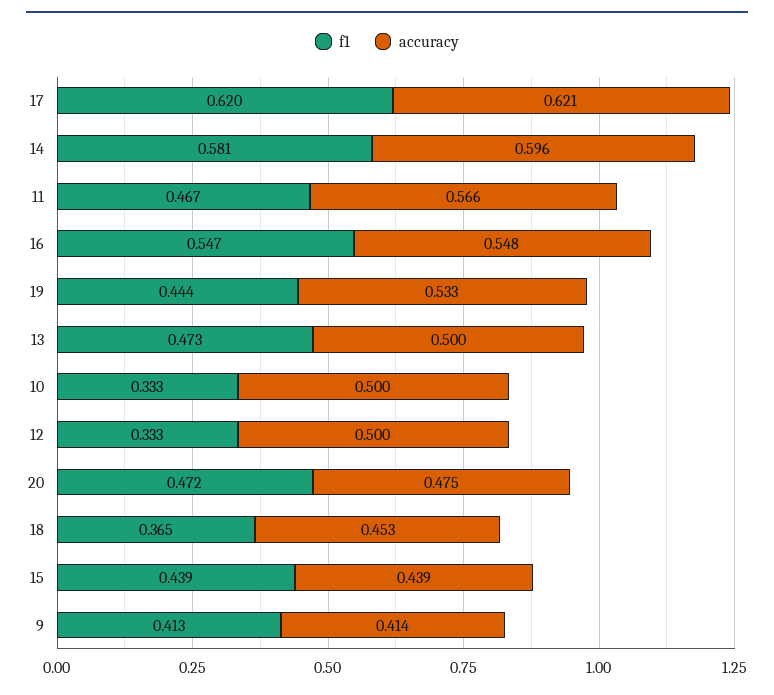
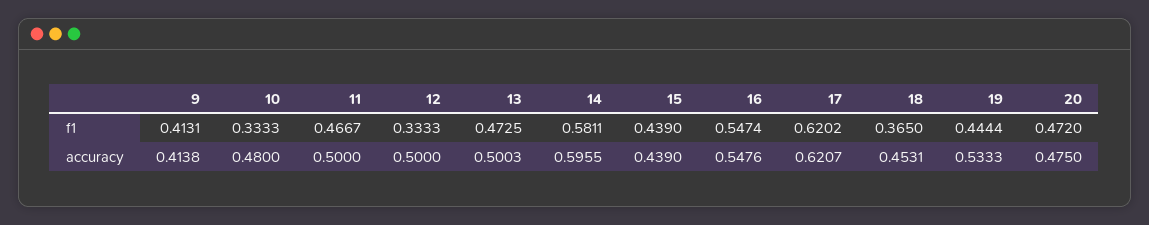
  {
    "f1": {
      "17": 0.6202,
      "14": 0.5811,
      "11": 0.4667,
      "16": 0.5474,
      "19": 0.4444,
      "13": 0.4725,
      "10": 0.3333,
      "12": 0.3333,
      "20": 0.472,
      "18": 0.365,
      "15": 0.439,
      "9": 0.4131
    },
    "accuracy": {
      "17": 0.6207,
      "14": 0.5955,
-     "11": 0.566,
+     "11": 0.5,
      "16": 0.5476,
      "19": 0.5333,
      "13": 0.5003,
-     "10": 0.5,
+     "10": 0.48,
      "12": 0.5,
      "20": 0.475,
      "18": 0.4531,
      "15": 0.439,
      "9": 0.4138
    }
  }

